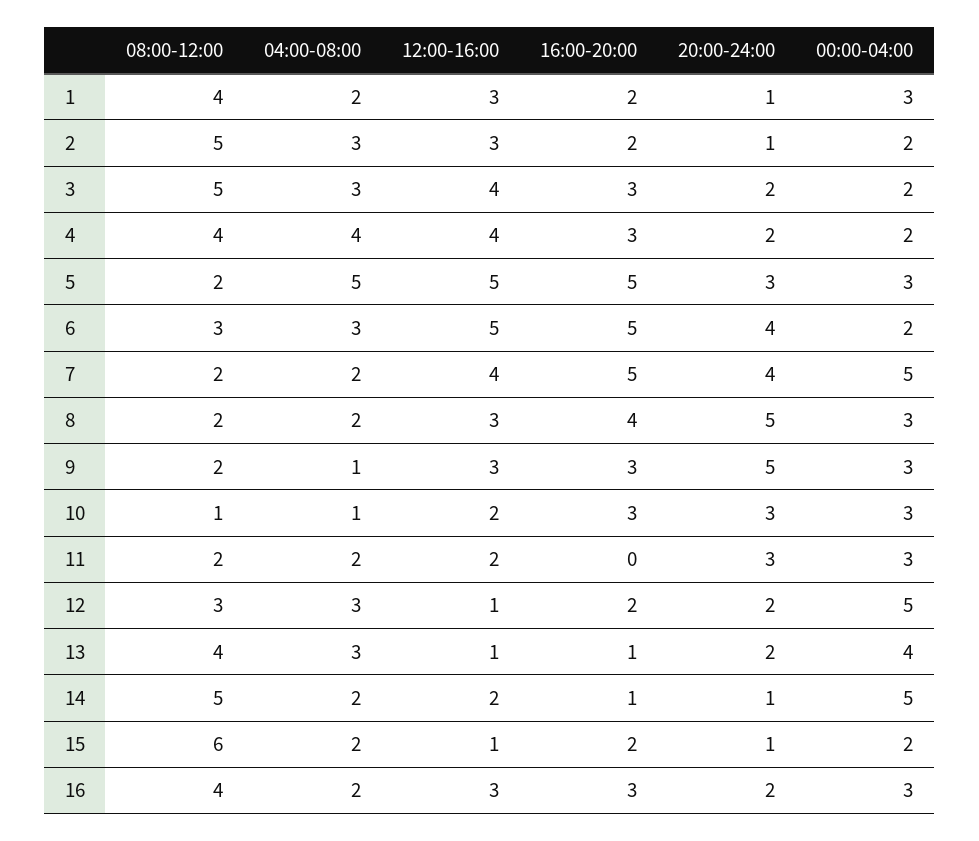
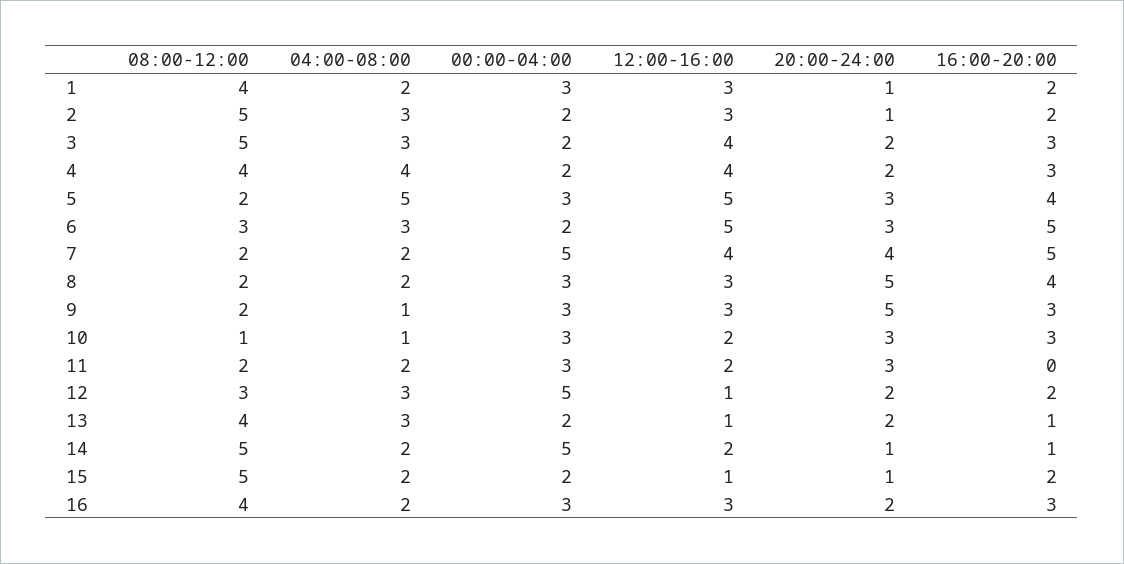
  {
    "08:00-12:00": {
      "1": 4,
      "2": 5,
      "3": 5,
      "4": 4,
      "5": 2,
      "6": 3,
      "7": 2,
      "8": 2,
      "9": 2,
      "10": 1,
      "11": 2,
      "12": 3,
      "13": 4,
      "14": 5,
-     "15": 6,
+     "15": 5,
      "16": 4
    },
    "04:00-08:00": {
      "1": 2,
      "2": 3,
      "3": 3,
      "4": 4,
      "5": 5,
      "6": 3,
      "7": 2,
      "8": 2,
      "9": 1,
      "10": 1,
      "11": 2,
      "12": 3,
      "13": 3,
      "14": 2,
      "15": 2,
      "16": 2
    },
    "12:00-16:00": {
      "1": 3,
      "2": 3,
      "3": 4,
      "4": 4,
      "5": 5,
      "6": 5,
      "7": 4,
      "8": 3,
      "9": 3,
      "10": 2,
      "11": 2,
      "12": 1,
      "13": 1,
      "14": 2,
      "15": 1,
      "16": 3
    },
    "16:00-20:00": {
      "1": 2,
      "2": 2,
      "3": 3,
      "4": 3,
-     "5": 5,
+     "5": 4,
      "6": 5,
      "7": 5,
      "8": 4,
      "9": 3,
      "10": 3,
      "11": 0,
      "12": 2,
      "13": 1,
      "14": 1,
      "15": 2,
      "16": 3
    },
    "20:00-24:00": {
      "1": 1,
      "2": 1,
      "3": 2,
      "4": 2,
      "5": 3,
-     "6": 4,
+     "6": 3,
      "7": 4,
      "8": 5,
      "9": 5,
      "10": 3,
      "11": 3,
      "12": 2,
      "13": 2,
      "14": 1,
      "15": 1,
      "16": 2
    },
    "00:00-04:00": {
      "1": 3,
      "2": 2,
      "3": 2,
      "4": 2,
      "5": 3,
      "6": 2,
      "7": 5,
      "8": 3,
      "9": 3,
      "10": 3,
      "11": 3,
      "12": 5,
-     "13": 4,
+     "13": 2,
      "14": 5,
      "15": 2,
      "16": 3
    }
  }

